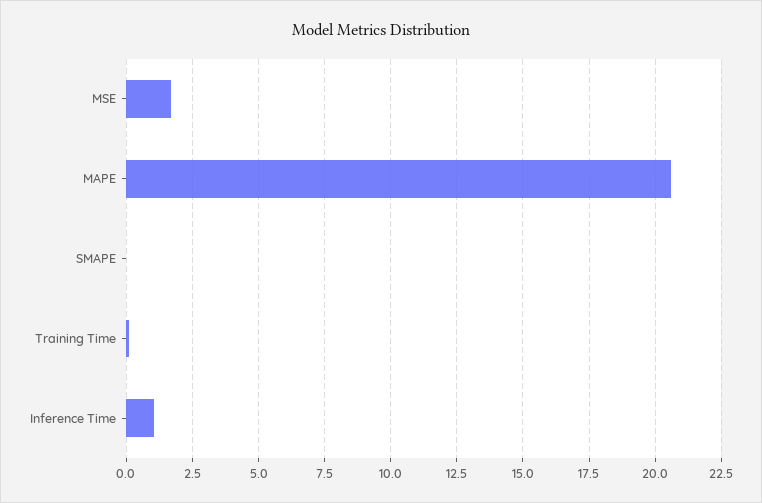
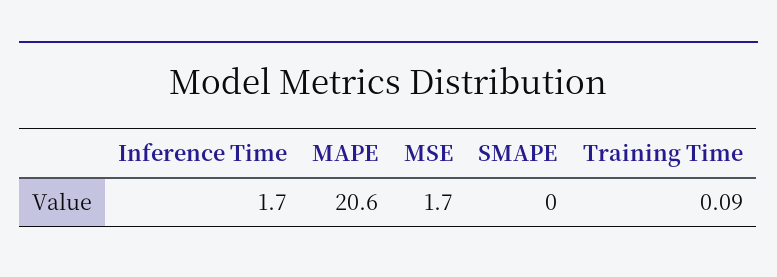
  {
    "MSE": 1.7,
    "MAPE": 20.6,
    "SMAPE": 0,
    "Training Time": 0.09,
-   "Inference Time": 1
+   "Inference Time": 1.7
  }

